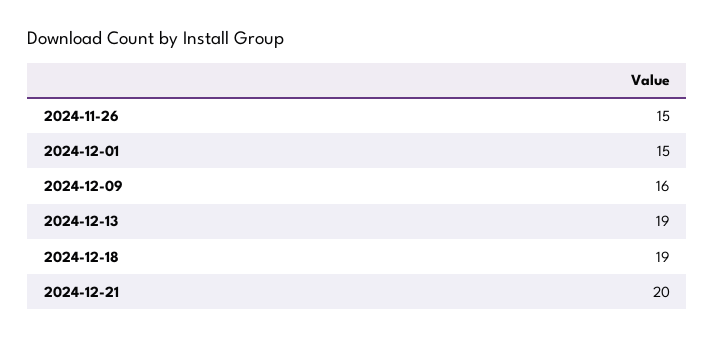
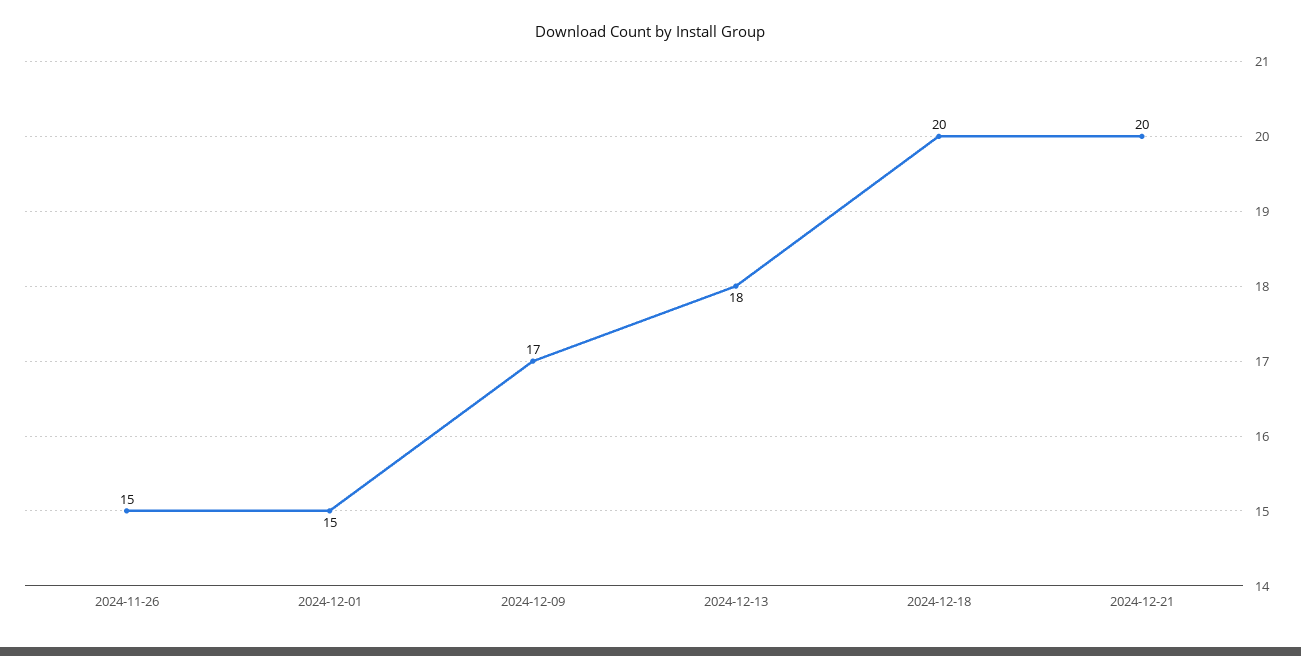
  {
    "2024-11-26": 15,
    "2024-12-01": 15,
-   "2024-12-09": 16,
+   "2024-12-09": 17,
-   "2024-12-13": 19,
+   "2024-12-13": 18,
-   "2024-12-18": 19,
+   "2024-12-18": 20,
    "2024-12-21": 20
  }

